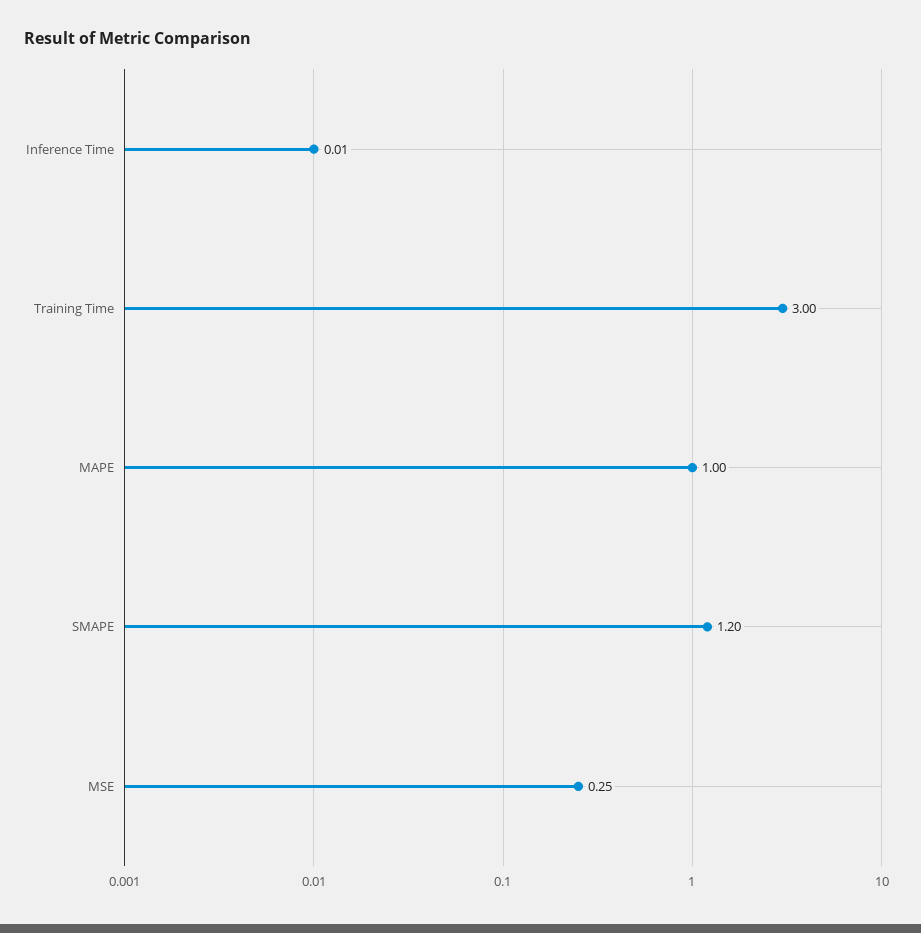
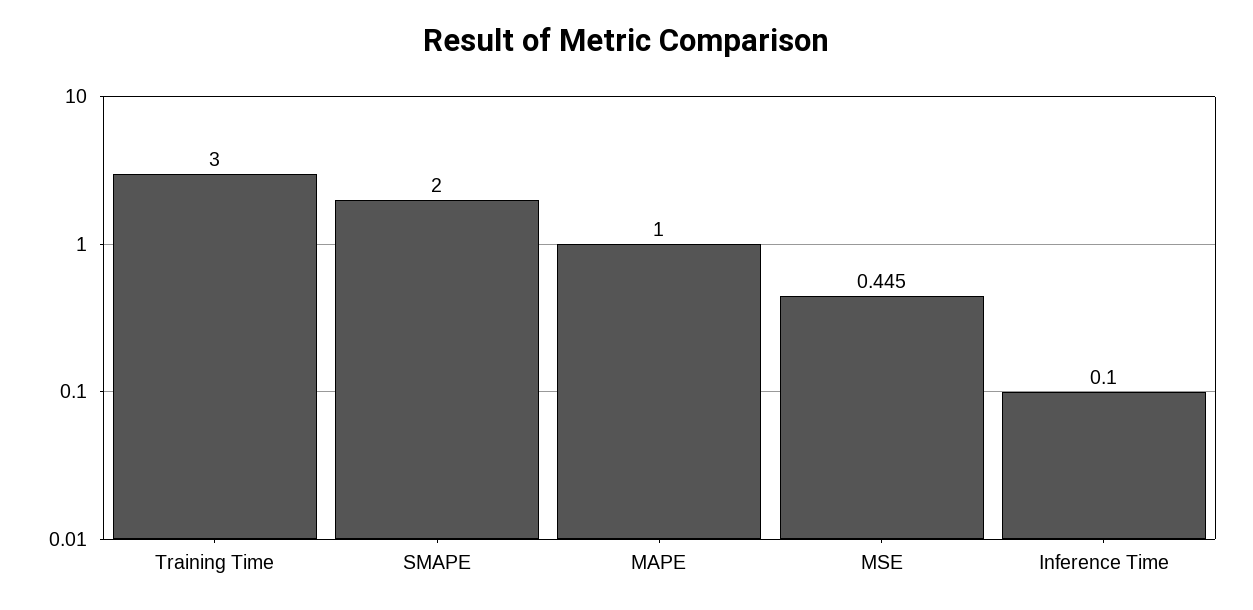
  {
-   "Inference Time": 0.01,
+   "Inference Time": 0.1,
    "Training Time": 3,
    "MAPE": 1,
-   "SMAPE": 1.2,
+   "SMAPE": 2,
-   "MSE": 0.25
+   "MSE": 0.445
  }

